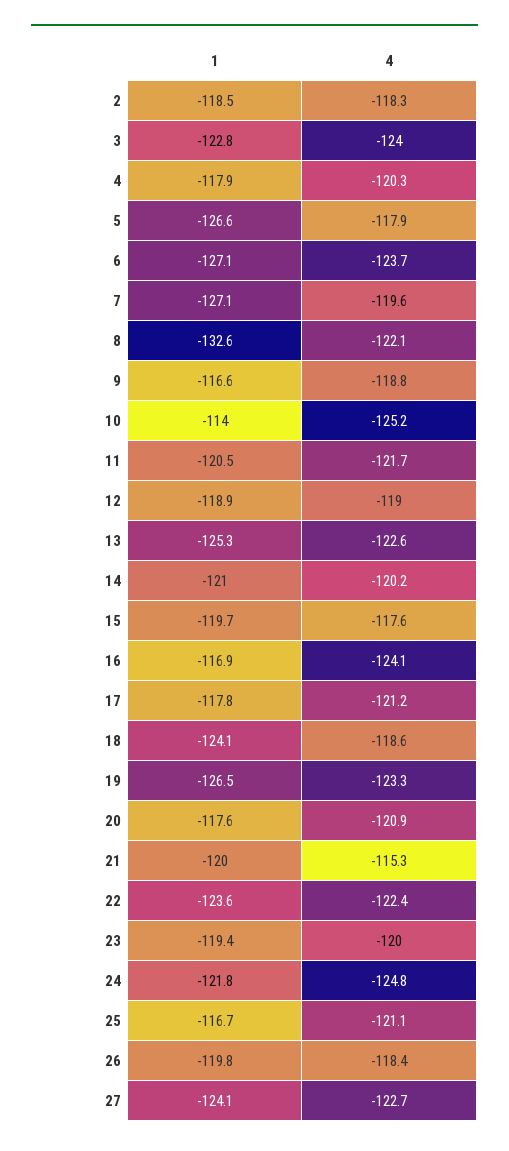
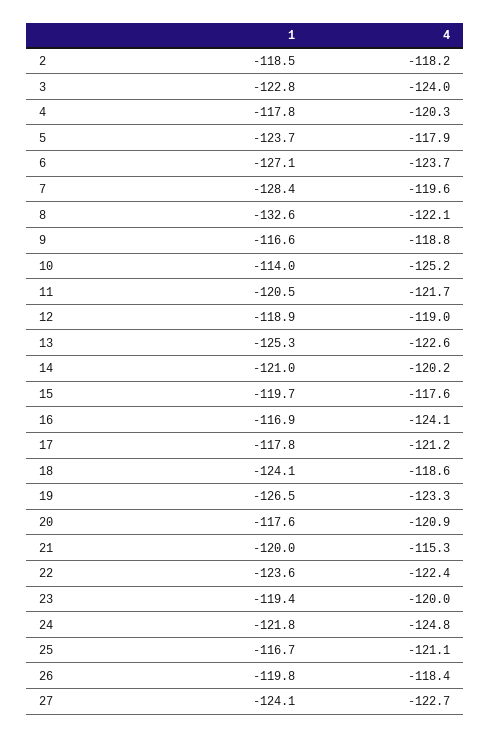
  {
    "1": {
      "2": -118.5,
      "3": -122.8,
-     "4": -117.9,
+     "4": -117.8,
-     "5": -126.6,
+     "5": -123.7,
      "6": -127.1,
-     "7": -127.1,
+     "7": -128.4,
      "8": -132.6,
      "9": -116.6,
      "10": -114,
      "11": -120.5,
      "12": -118.9,
      "13": -125.3,
      "14": -121,
      "15": -119.7,
      "16": -116.9,
      "17": -117.8,
      "18": -124.1,
      "19": -126.5,
      "20": -117.6,
      "21": -120,
      "22": -123.6,
      "23": -119.4,
      "24": -121.8,
      "25": -116.7,
      "26": -119.8,
      "27": -124.1
    },
    "4": {
-     "2": -118.3,
+     "2": -118.2,
      "3": -124,
      "4": -120.3,
      "5": -117.9,
      "6": -123.7,
      "7": -119.6,
      "8": -122.1,
      "9": -118.8,
      "10": -125.2,
      "11": -121.7,
      "12": -119,
      "13": -122.6,
      "14": -120.2,
      "15": -117.6,
      "16": -124.1,
      "17": -121.2,
      "18": -118.6,
      "19": -123.3,
      "20": -120.9,
      "21": -115.3,
      "22": -122.4,
      "23": -120,
      "24": -124.8,
      "25": -121.1,
      "26": -118.4,
      "27": -122.7
    }
  }

